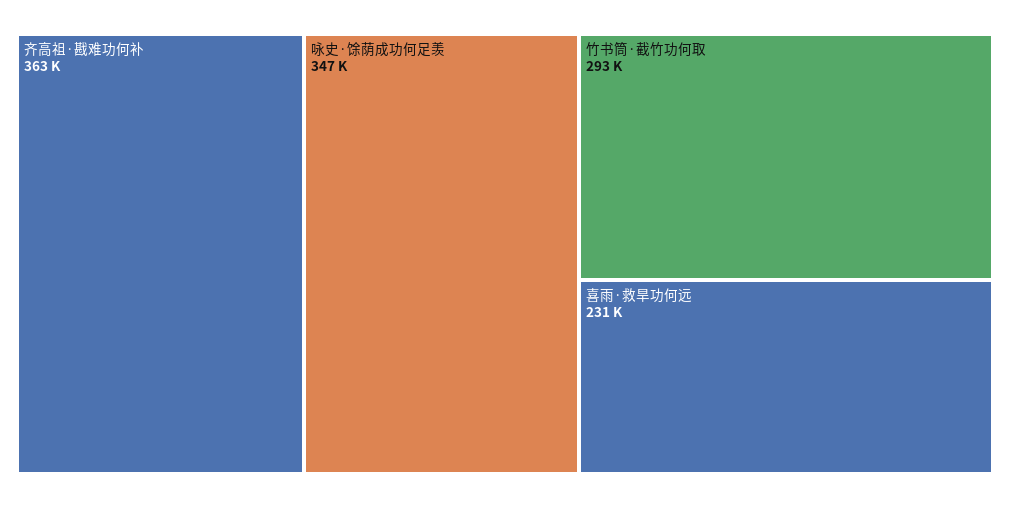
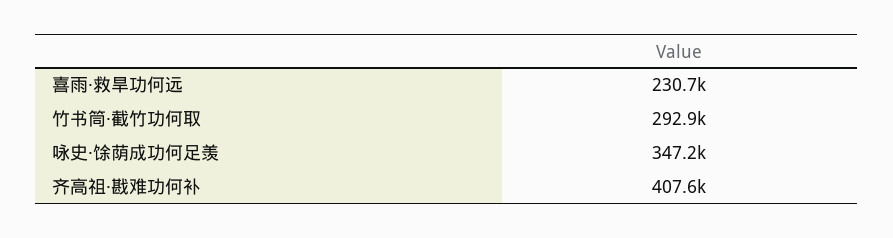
  {
-   "齐高祖·戡难功何补": 363000,
+   "齐高祖·戡难功何补": 407600,
    "咏史·馀荫成功何足羡": 347200,
    "竹书筒·截竹功何取": 292900,
    "喜雨·救旱功何远": 230700
  }

